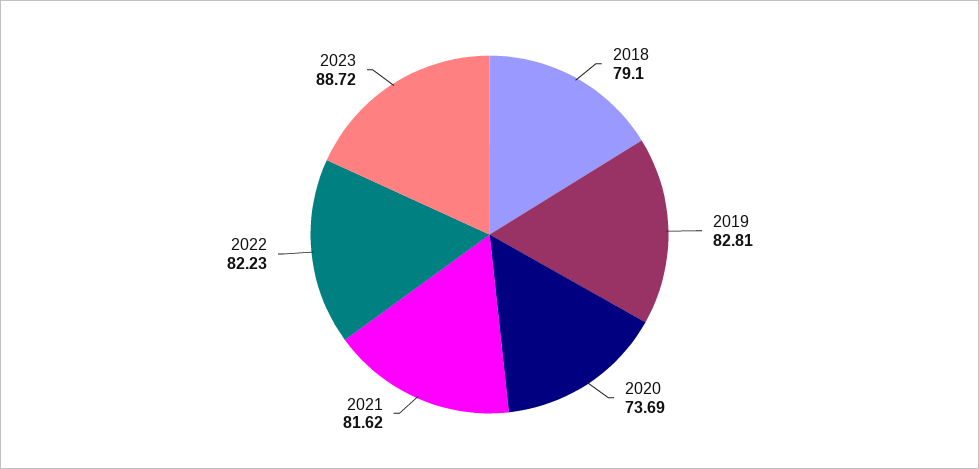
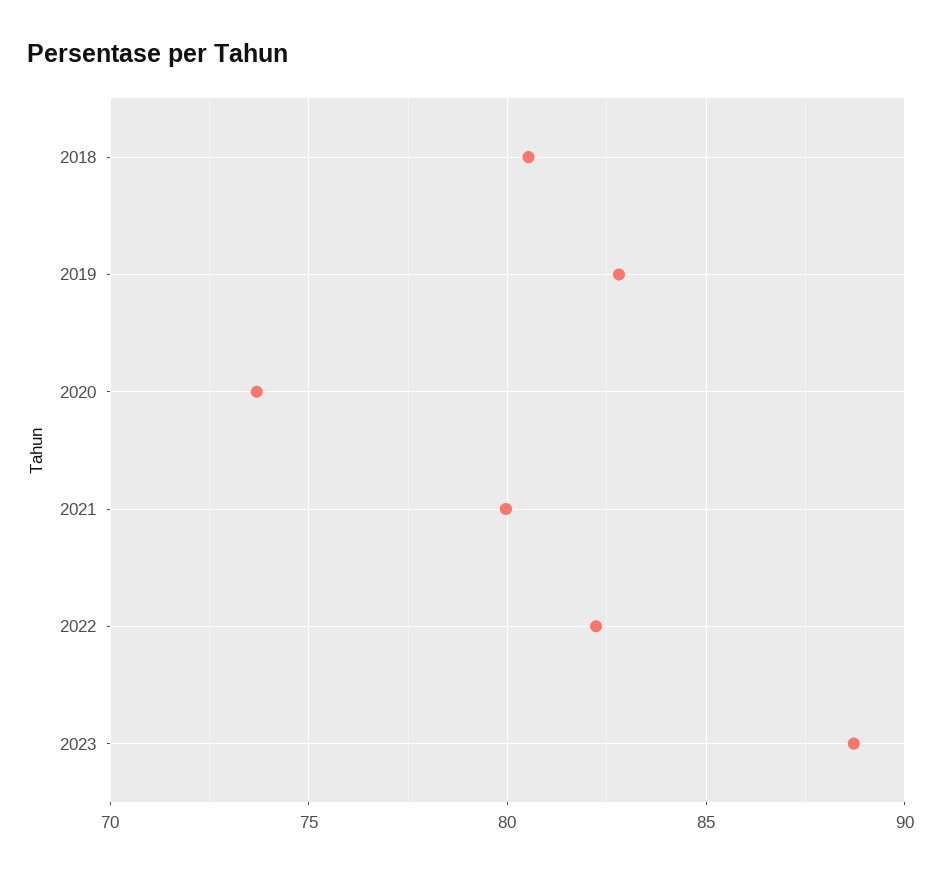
  {
-   "2018": 79.1,
+   "2018": 80.5,
    "2019": 82.81,
    "2020": 73.69,
-   "2021": 81.62,
+   "2021": 80,
    "2022": 82.23,
    "2023": 88.72
  }

